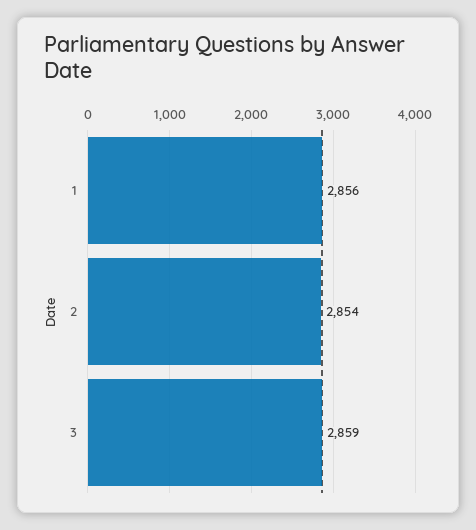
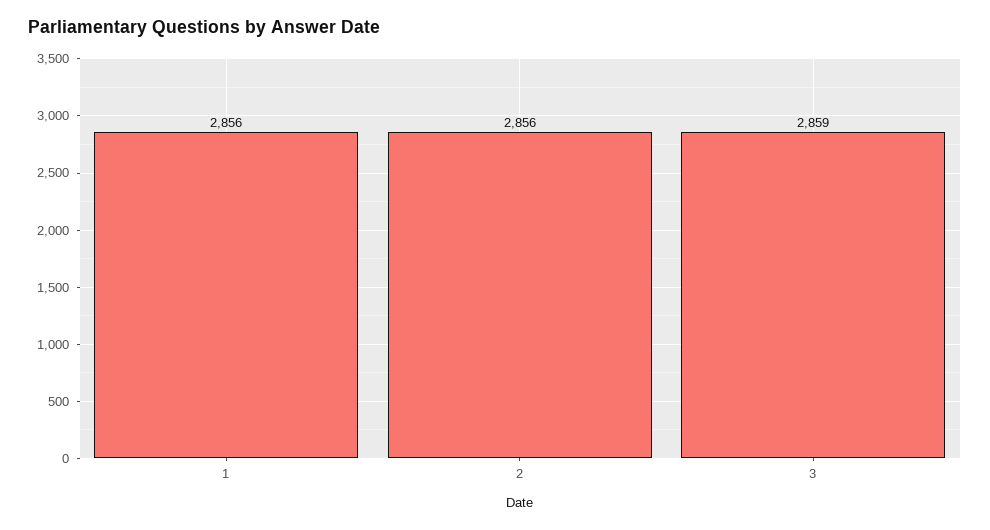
  {
    "1": 2856,
-   "2": 2854,
+   "2": 2856,
    "3": 2859
  }

